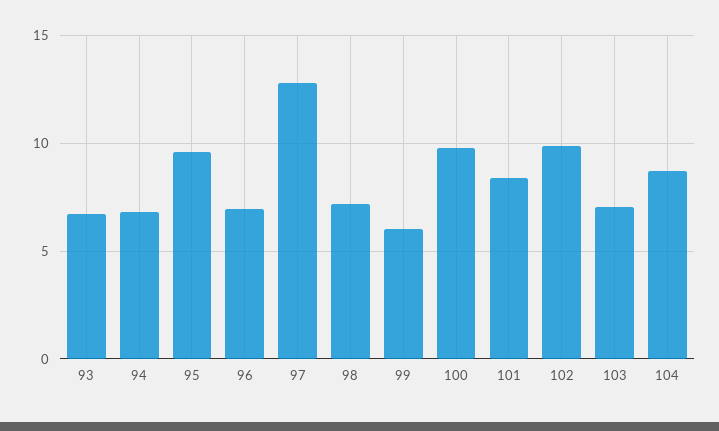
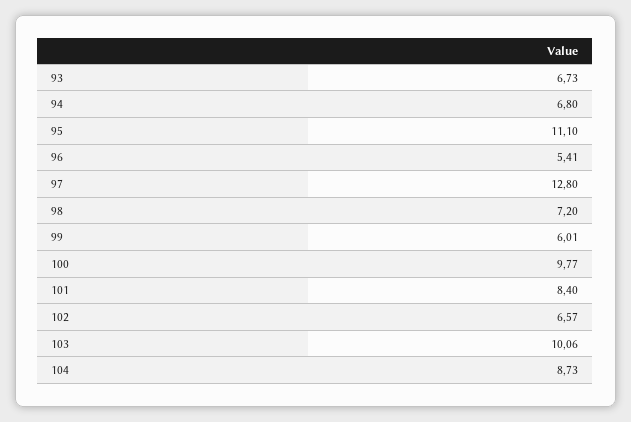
  {
    "93": 6.73,
    "94": 6.8,
-   "95": 9.5,
+   "95": 11.1,
-   "96": 7,
+   "96": 5.41,
    "97": 12.8,
    "98": 7.2,
    "99": 6.01,
    "100": 9.77,
    "101": 8.4,
-   "102": 10,
+   "102": 6.57,
-   "103": 7,
+   "103": 10.06,
    "104": 8.73
  }

